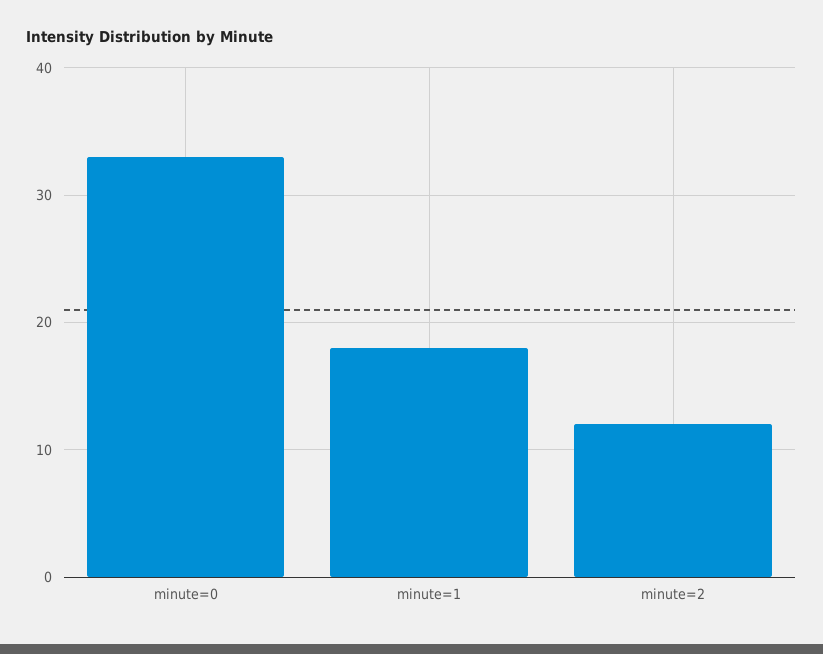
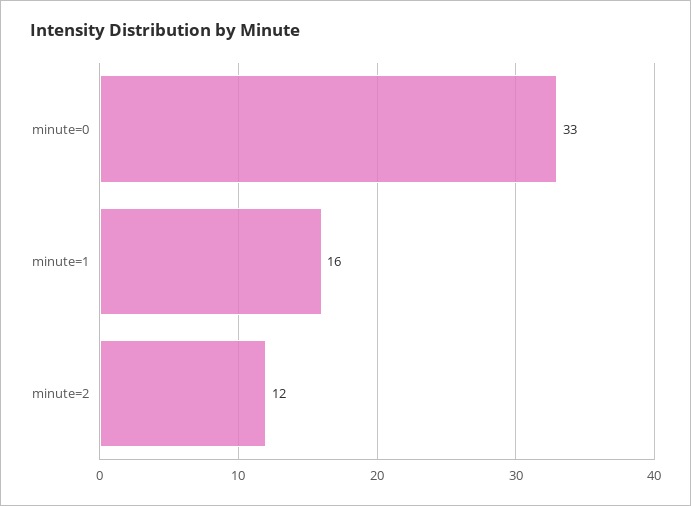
  {
    "minute=0": 33,
-   "minute=1": 18,
+   "minute=1": 16,
    "minute=2": 12
  }

